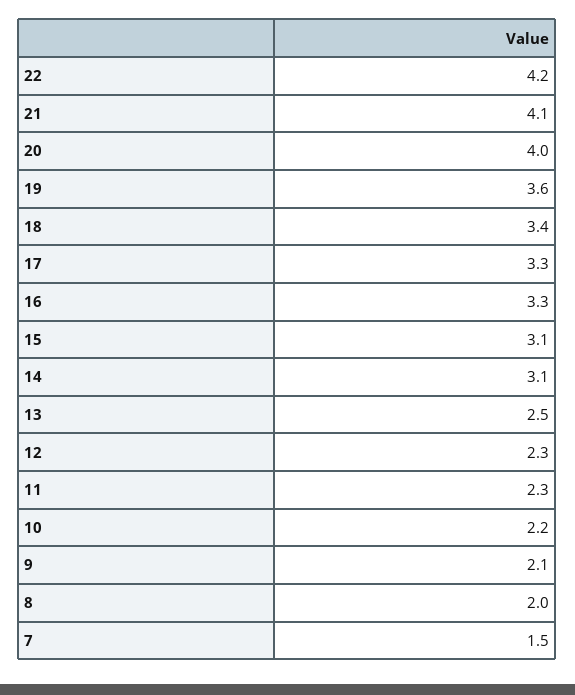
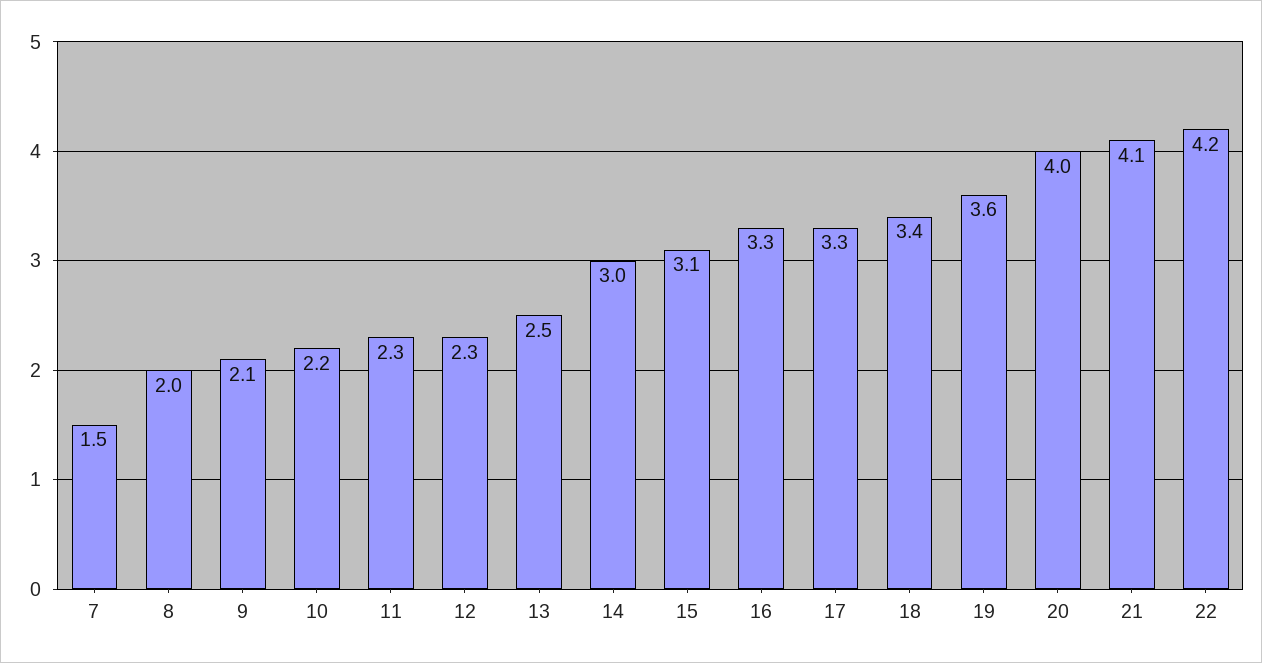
  {
    "22": 4.2,
    "21": 4.1,
    "20": 4,
    "19": 3.6,
    "18": 3.4,
    "17": 3.3,
    "16": 3.3,
    "15": 3.1,
-   "14": 3.1,
+   "14": 3,
    "13": 2.5,
    "12": 2.3,
    "11": 2.3,
    "10": 2.2,
    "9": 2.1,
    "8": 2,
    "7": 1.5
  }

